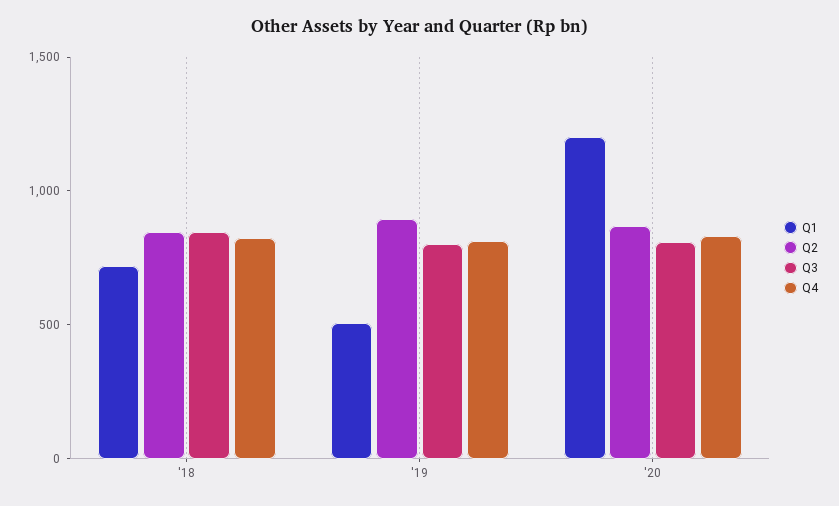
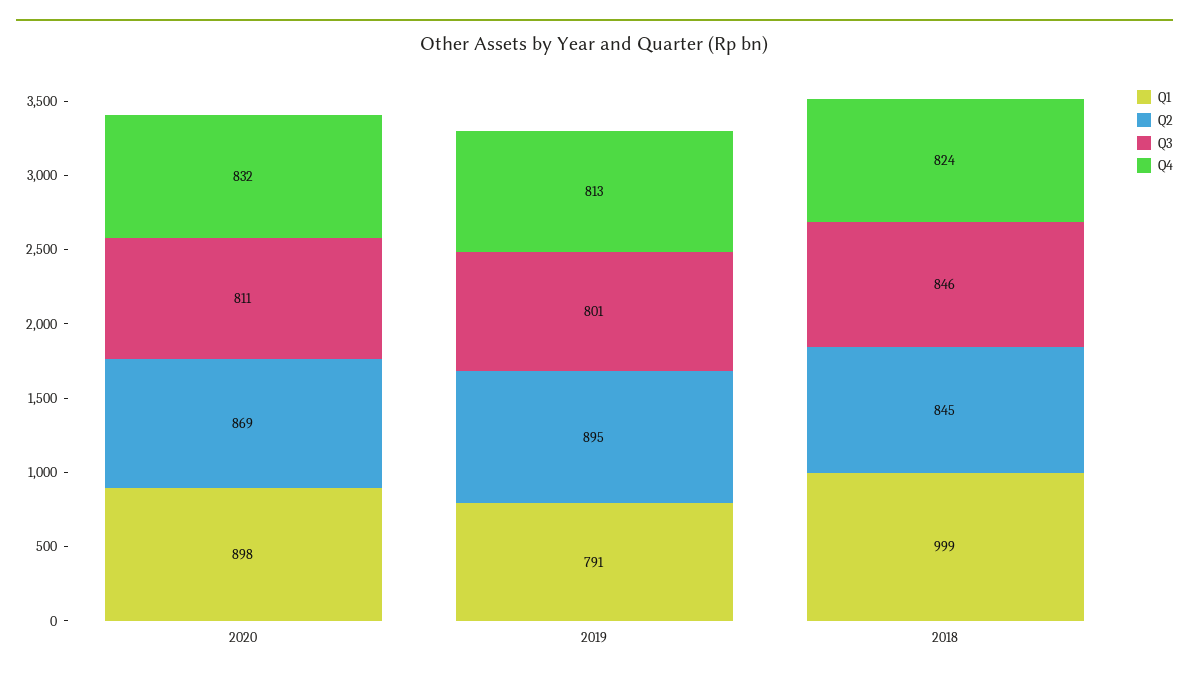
  {
    "Q1": {
-     "'18": 700,
+     "'18": 999,
-     "'19": 500,
+     "'19": 791,
-     "'20": 1200
+     "'20": 898
    },
    "Q2": {
      "'18": 845,
      "'19": 895,
      "'20": 869
    },
    "Q3": {
      "'18": 846,
      "'19": 801,
      "'20": 811
    },
    "Q4": {
      "'18": 824,
      "'19": 813,
      "'20": 832
    }
  }

